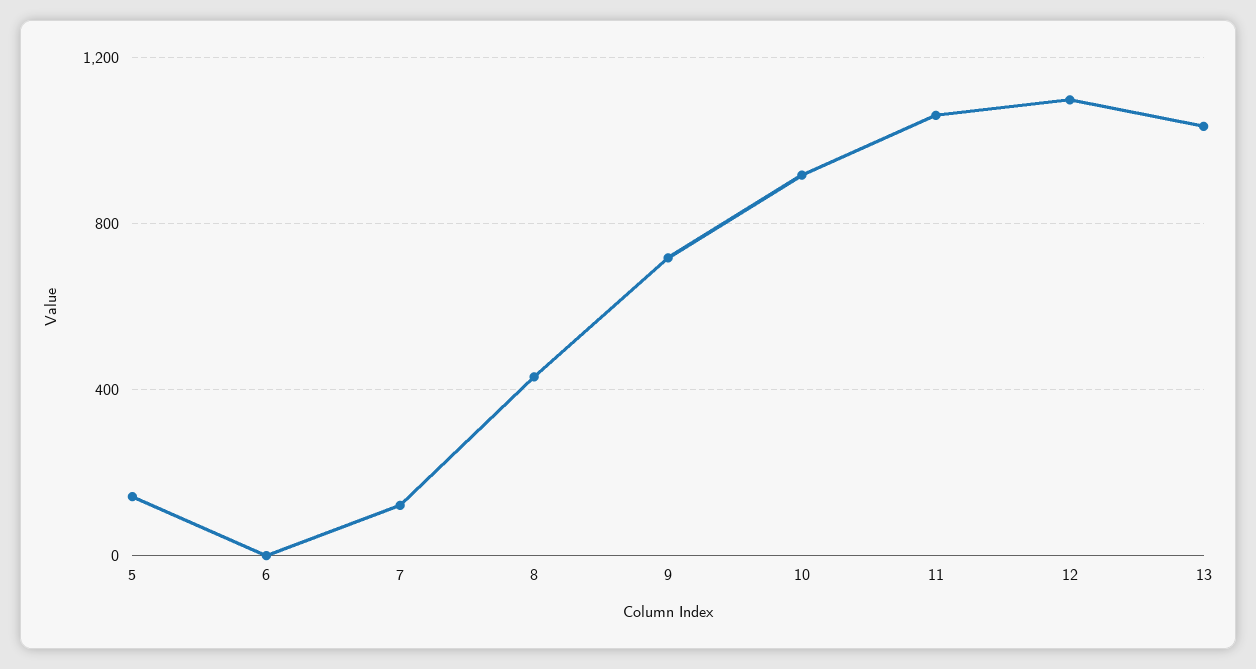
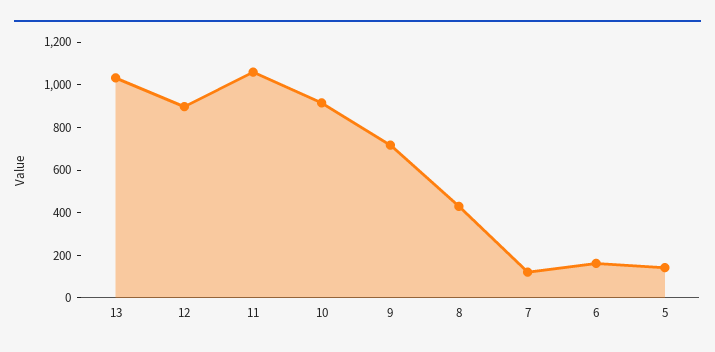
  {
    "5": 150,
-   "6": 0,
+   "6": 150,
    "7": 100,
    "8": 450,
    "9": 700,
    "10": 900,
    "11": 1050,
-   "12": 1100,
+   "12": 900,
    "13": 1050
  }

